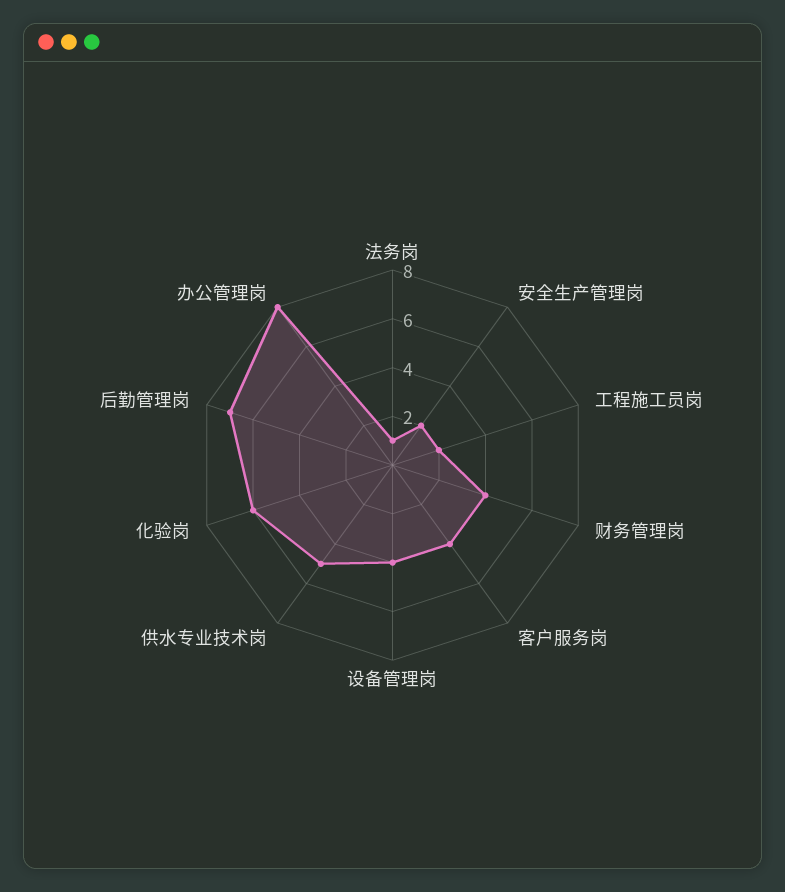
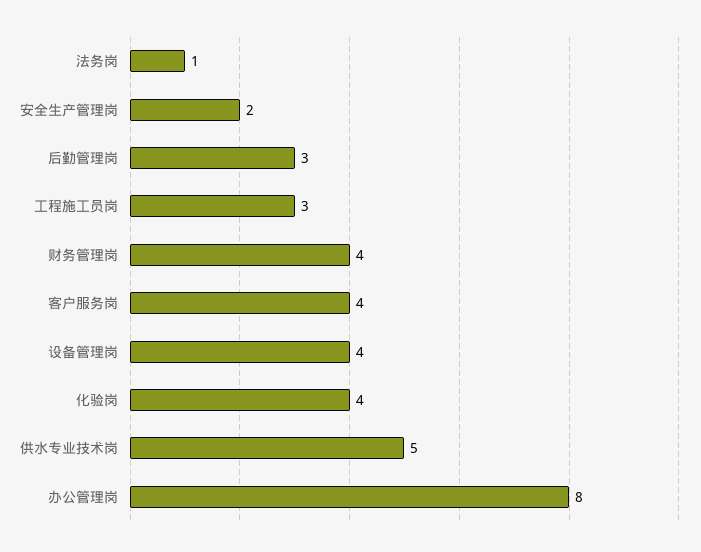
  {
    "法务岗": 1,
    "安全生产管理岗": 2,
-   "工程施工员岗": 2,
+   "工程施工员岗": 3,
    "财务管理岗": 4,
    "客户服务岗": 4,
    "设备管理岗": 4,
    "供水专业技术岗": 5,
-   "化验岗": 6,
+   "化验岗": 4,
-   "后勤管理岗": 7,
+   "后勤管理岗": 3,
    "办公管理岗": 8
  }

